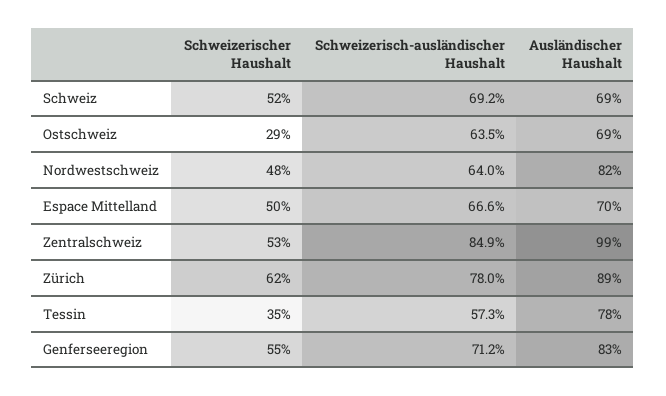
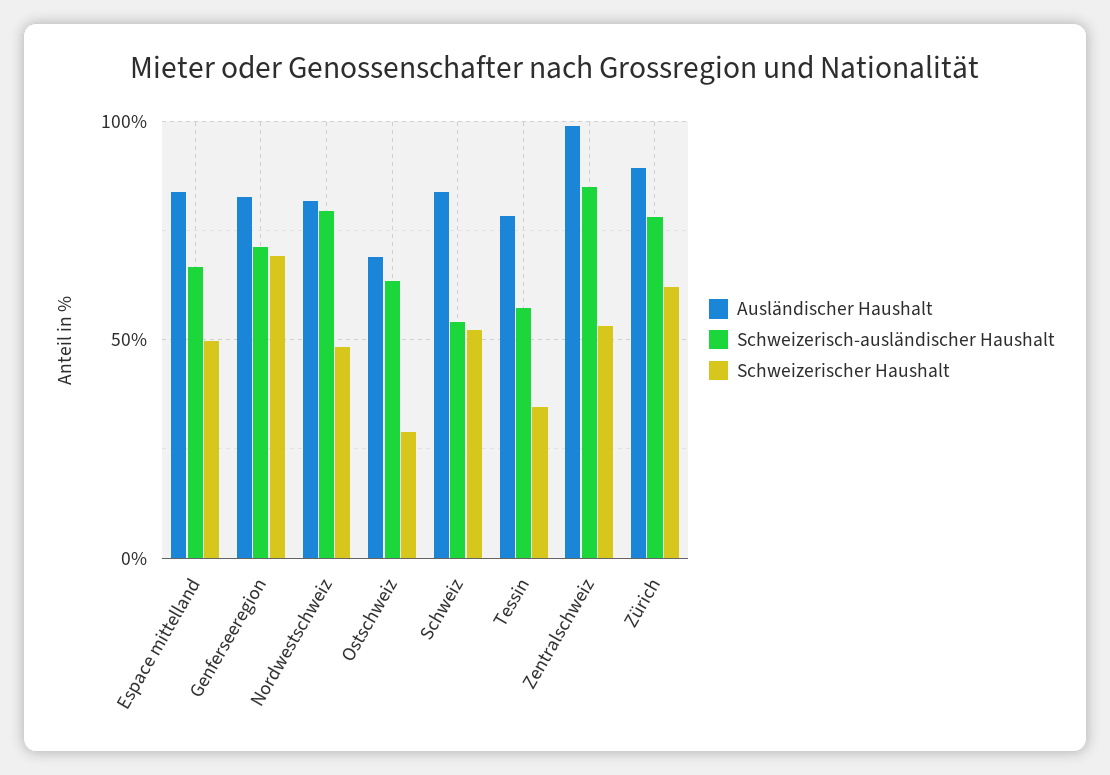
  {
    "Schweizerischer Haushalt": {
      "Schweiz": 52,
      "Ostschweiz": 29,
      "Nordwestschweiz": 48,
      "Espace Mittelland": 50,
      "Zentralschweiz": 53,
      "Zürich": 62,
      "Tessin": 35,
-     "Genferseeregion": 55
+     "Genferseeregion": 70
    },
    "Schweizerisch-ausländischer Haushalt": {
-     "Schweiz": 69.2,
+     "Schweiz": 55,
      "Ostschweiz": 63.5,
-     "Nordwestschweiz": 64,
+     "Nordwestschweiz": 80,
      "Espace Mittelland": 66.6,
      "Zentralschweiz": 84.9,
      "Zürich": 78,
      "Tessin": 57.3,
      "Genferseeregion": 71.2
    },
    "Ausländischer Haushalt": {
-     "Schweiz": 69,
+     "Schweiz": 85,
      "Ostschweiz": 69,
      "Nordwestschweiz": 82,
-     "Espace Mittelland": 70,
+     "Espace Mittelland": 85,
      "Zentralschweiz": 99,
      "Zürich": 89,
      "Tessin": 78,
      "Genferseeregion": 83
    }
  }

